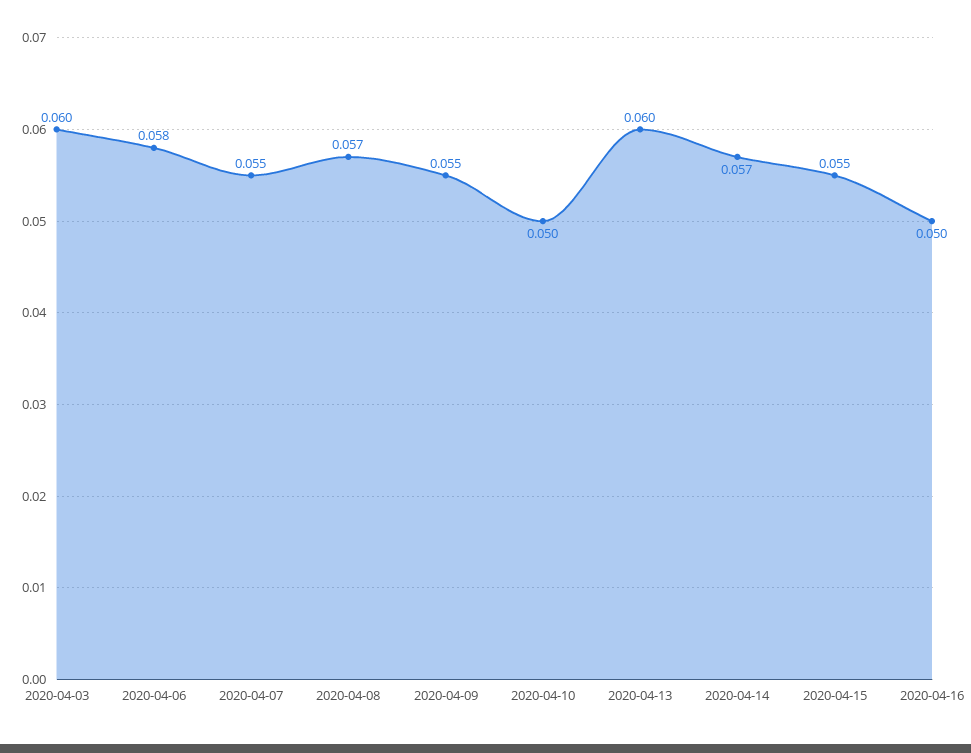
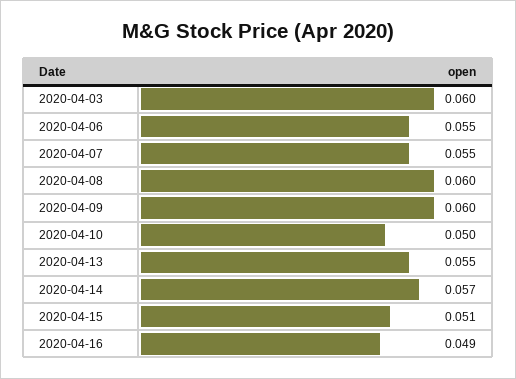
  {
    "2020-04-03": 0.06,
-   "2020-04-06": 0.058,
+   "2020-04-06": 0.055,
    "2020-04-07": 0.055,
-   "2020-04-08": 0.057,
+   "2020-04-08": 0.06,
-   "2020-04-09": 0.055,
+   "2020-04-09": 0.06,
    "2020-04-10": 0.05,
-   "2020-04-13": 0.06,
+   "2020-04-13": 0.055,
    "2020-04-14": 0.057,
-   "2020-04-15": 0.055,
+   "2020-04-15": 0.051,
-   "2020-04-16": 0.05
+   "2020-04-16": 0.049
  }

